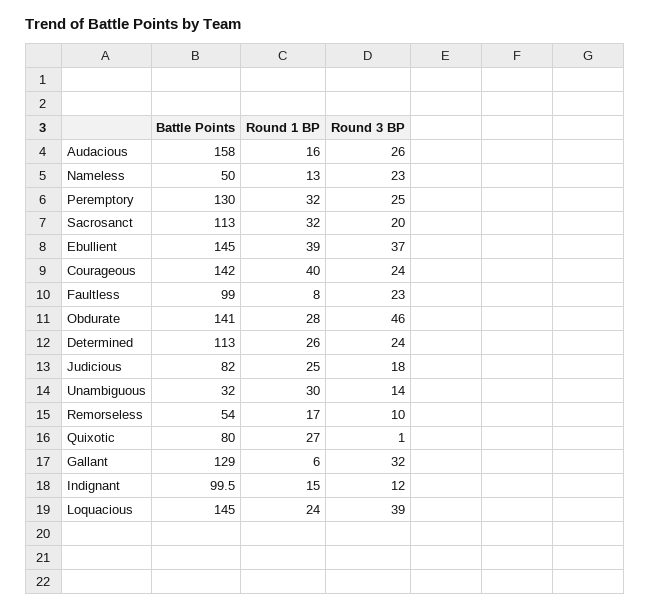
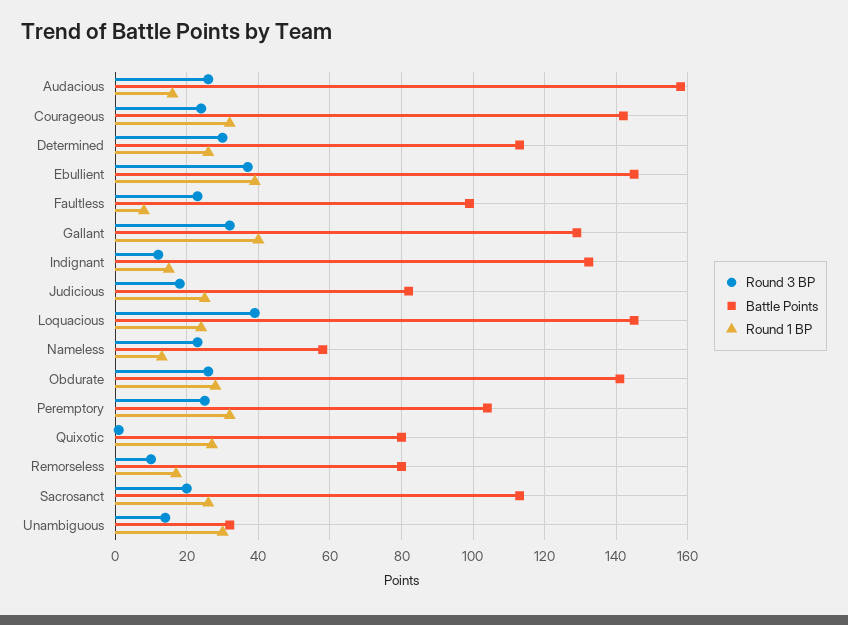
  {
    "Battle Points": {
      "Audacious": 158,
-     "Nameless": 50,
+     "Nameless": 58,
-     "Peremptory": 130,
+     "Peremptory": 104,
      "Sacrosanct": 113,
      "Ebullient": 145,
      "Courageous": 142,
      "Faultless": 99,
      "Obdurate": 141,
      "Determined": 113,
      "Judicious": 82,
      "Unambiguous": 32,
-     "Remorseless": 54,
+     "Remorseless": 80,
      "Quixotic": 80,
      "Gallant": 129,
-     "Indignant": 99.5,
+     "Indignant": 132,
      "Loquacious": 145
    },
    "Round 1 BP": {
      "Audacious": 16,
      "Nameless": 13,
      "Peremptory": 32,
-     "Sacrosanct": 32,
+     "Sacrosanct": 26,
      "Ebullient": 39,
-     "Courageous": 40,
+     "Courageous": 32,
      "Faultless": 8,
      "Obdurate": 28,
      "Determined": 26,
      "Judicious": 25,
      "Unambiguous": 30,
      "Remorseless": 17,
      "Quixotic": 27,
-     "Gallant": 6,
+     "Gallant": 40,
      "Indignant": 15,
      "Loquacious": 24
    },
    "Round 3 BP": {
      "Audacious": 26,
      "Nameless": 23,
      "Peremptory": 25,
      "Sacrosanct": 20,
      "Ebullient": 37,
      "Courageous": 24,
      "Faultless": 23,
-     "Obdurate": 46,
+     "Obdurate": 26,
-     "Determined": 24,
+     "Determined": 30,
      "Judicious": 18,
      "Unambiguous": 14,
      "Remorseless": 10,
      "Quixotic": 1,
      "Gallant": 32,
      "Indignant": 12,
      "Loquacious": 39
    }
  }

